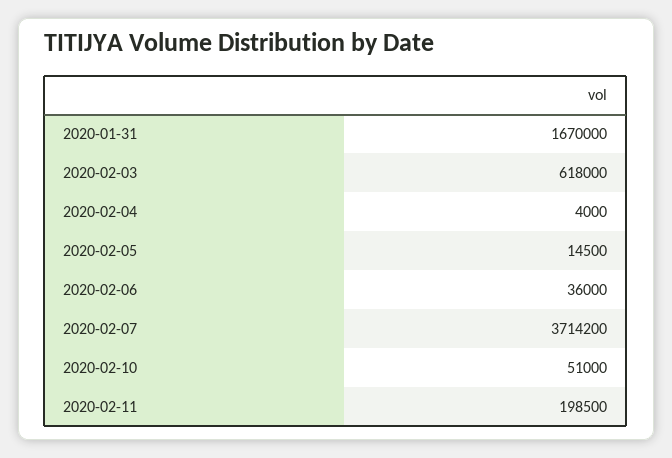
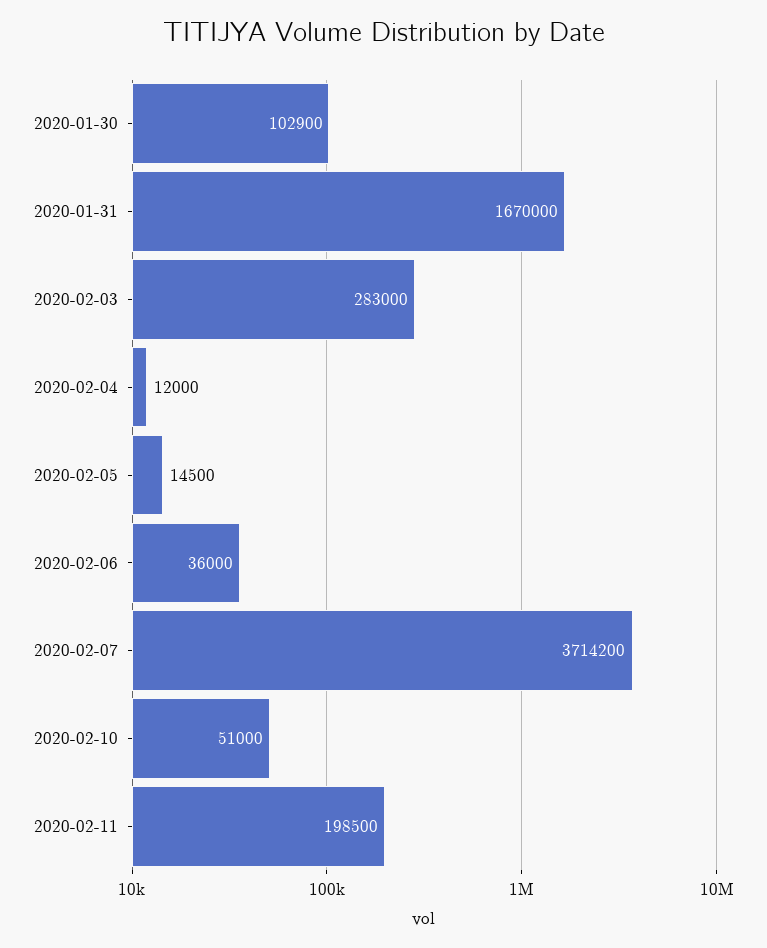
  {
    "2020-01-31": 1670000,
-   "2020-02-03": 618000,
+   "2020-02-03": 283000,
-   "2020-02-04": 4000,
+   "2020-02-04": 12000,
    "2020-02-05": 14500,
    "2020-02-06": 36000,
    "2020-02-07": 3714200,
    "2020-02-10": 51000,
-   "2020-02-11": 198500
+   "2020-02-11": 198500,
+   "2020-01-30": 102900
  }

